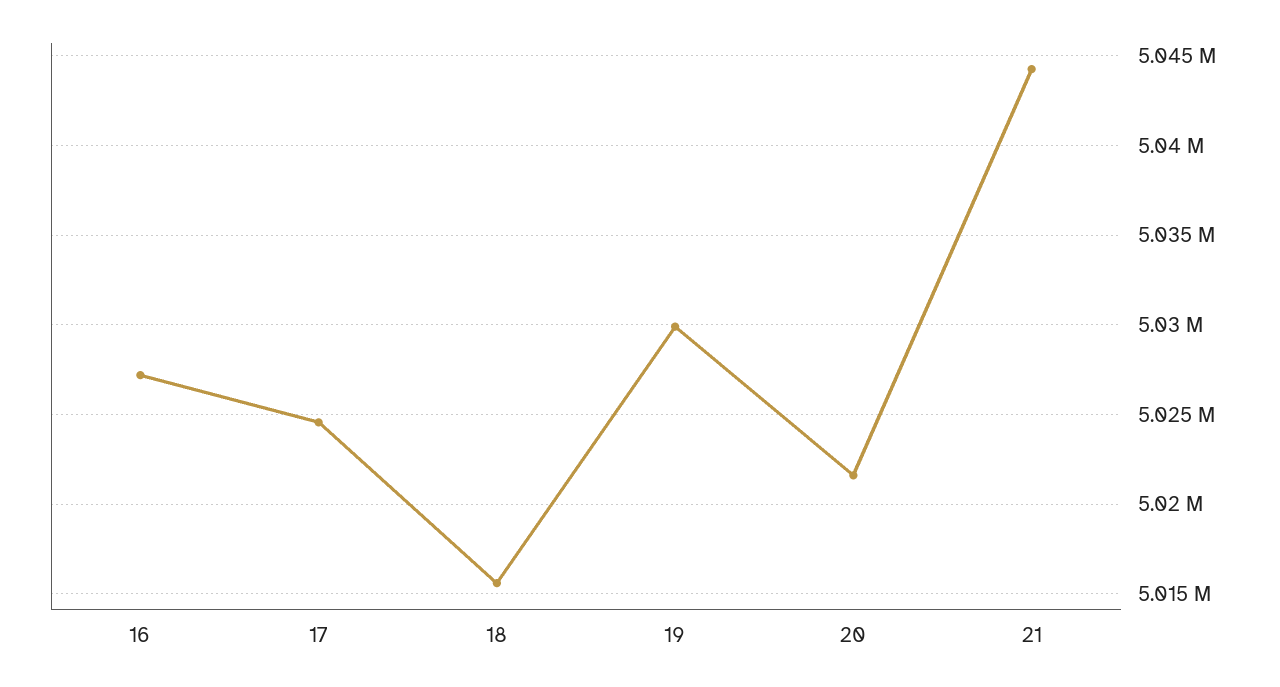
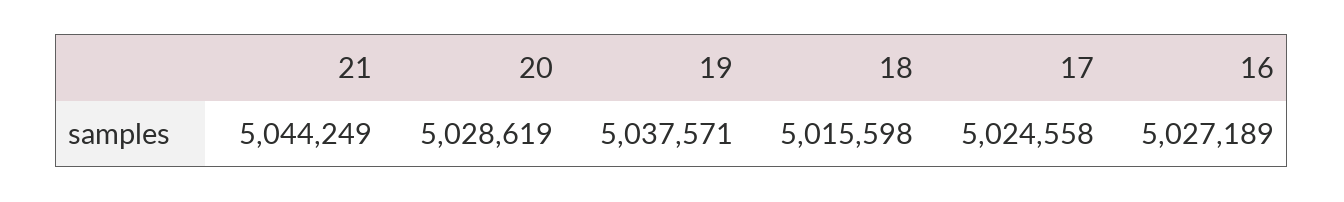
  {
    "16": 5027189,
    "17": 5024558,
    "18": 5015598,
-   "19": 5030000,
+   "19": 5037571,
-   "20": 5021500,
+   "20": 5028619,
    "21": 5044249
  }

